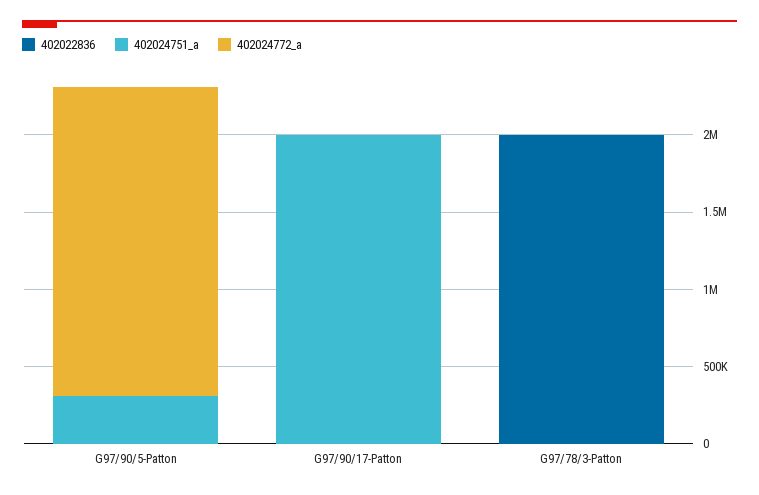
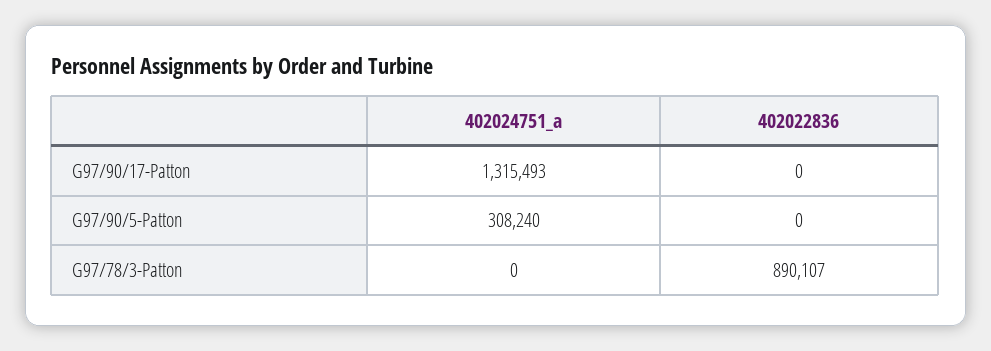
  {
    "402022836": {
      "G97/90/5-Patton": 0,
      "G97/90/17-Patton": 0,
-     "G97/78/3-Patton": 2000000
+     "G97/78/3-Patton": 890107
    },
    "402024751_a": {
      "G97/90/5-Patton": 308240,
-     "G97/90/17-Patton": 2000000,
+     "G97/90/17-Patton": 1315493,
      "G97/78/3-Patton": 0
-   },
+   }
-   "402024772_a": {
-     "G97/90/5-Patton": 2000000,
-     "G97/90/17-Patton": 0,
-     "G97/78/3-Patton": 0
-   }
  }

